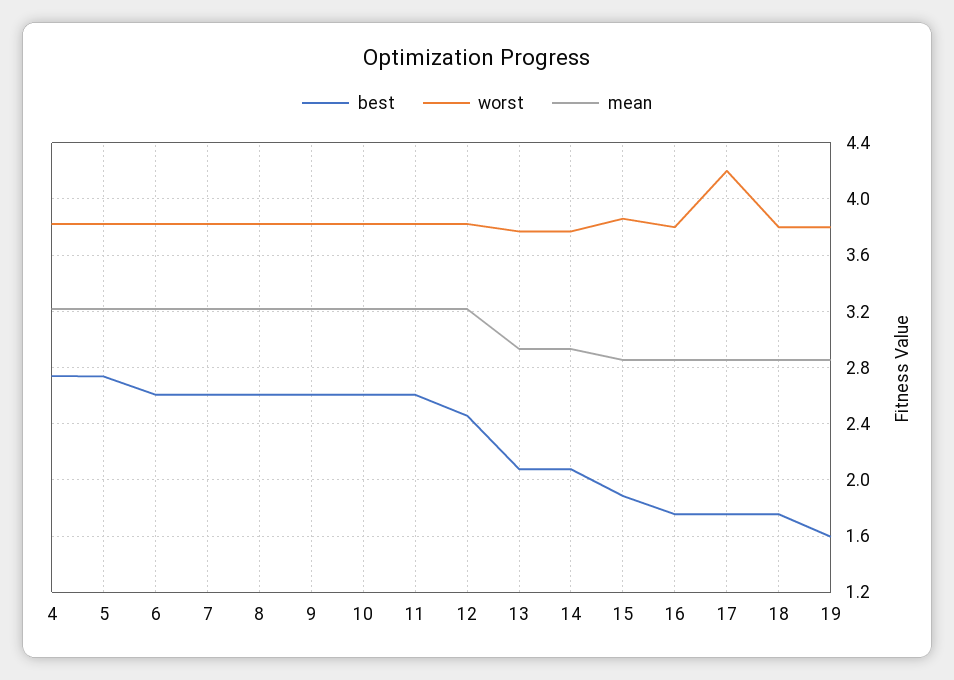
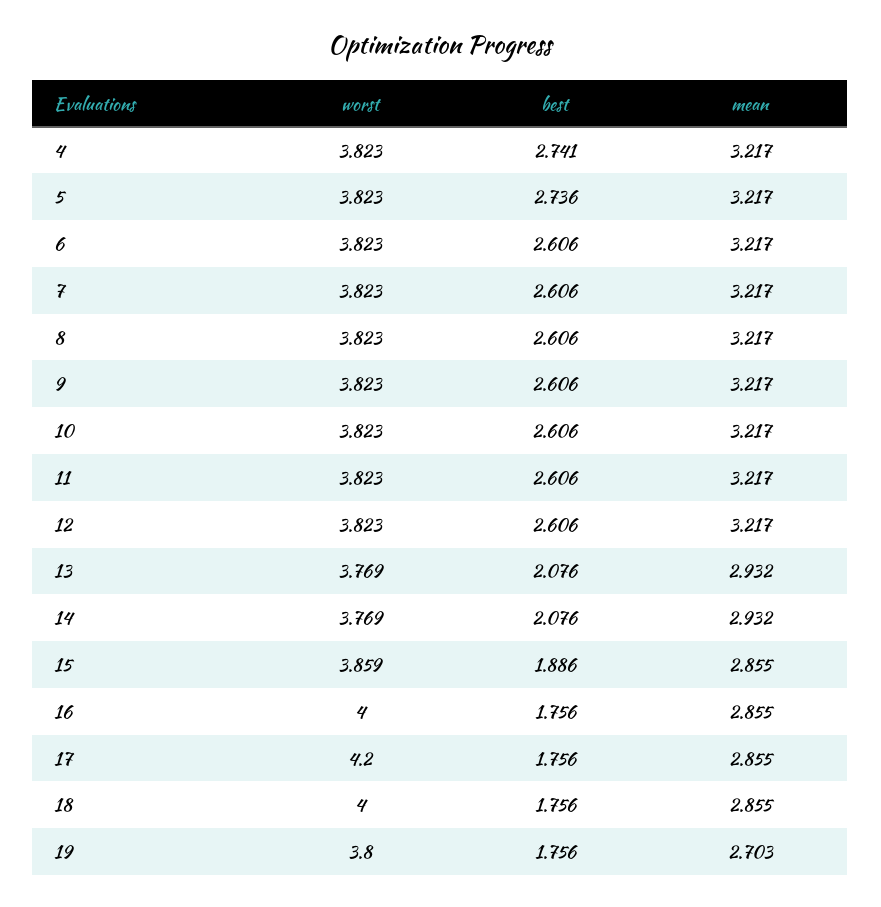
  {
    "best": {
      "4": 2.741,
      "5": 2.736,
      "6": 2.606,
      "7": 2.606,
      "8": 2.606,
      "9": 2.606,
      "10": 2.606,
      "11": 2.606,
-     "12": 2.45,
+     "12": 2.606,
      "13": 2.076,
      "14": 2.076,
      "15": 1.886,
      "16": 1.756,
      "17": 1.756,
      "18": 1.756,
-     "19": 1.6
+     "19": 1.756
    },
    "worst": {
      "4": 3.823,
      "5": 3.823,
      "6": 3.823,
      "7": 3.823,
      "8": 3.823,
      "9": 3.823,
      "10": 3.823,
      "11": 3.823,
      "12": 3.823,
      "13": 3.769,
      "14": 3.769,
      "15": 3.859,
-     "16": 3.8,
+     "16": 4,
      "17": 4.2,
-     "18": 3.8,
+     "18": 4,
      "19": 3.8
    },
    "mean": {
      "4": 3.217,
      "5": 3.217,
      "6": 3.217,
      "7": 3.217,
      "8": 3.217,
      "9": 3.217,
      "10": 3.217,
      "11": 3.217,
      "12": 3.217,
      "13": 2.932,
      "14": 2.932,
      "15": 2.855,
      "16": 2.855,
      "17": 2.855,
      "18": 2.855,
-     "19": 2.85
+     "19": 2.703
    }
  }

